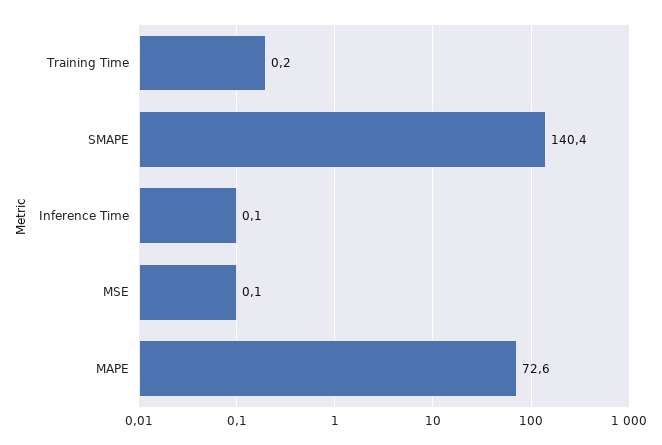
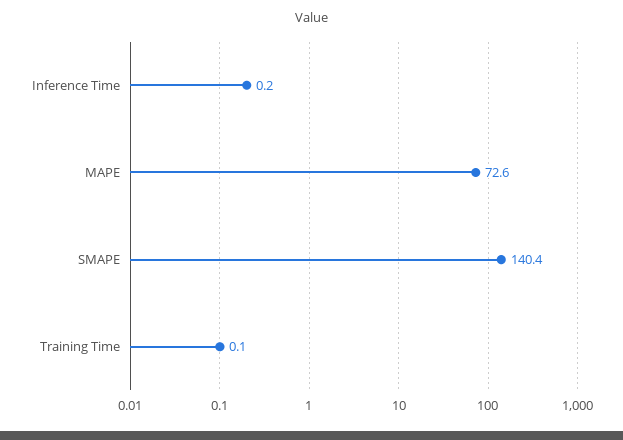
  {
-   "Training Time": 0.2,
+   "Training Time": 0.1,
    "SMAPE": 140.4,
-   "Inference Time": 0.1,
+   "Inference Time": 0.2,
-   "MSE": 0.1,
    "MAPE": 72.6
  }

